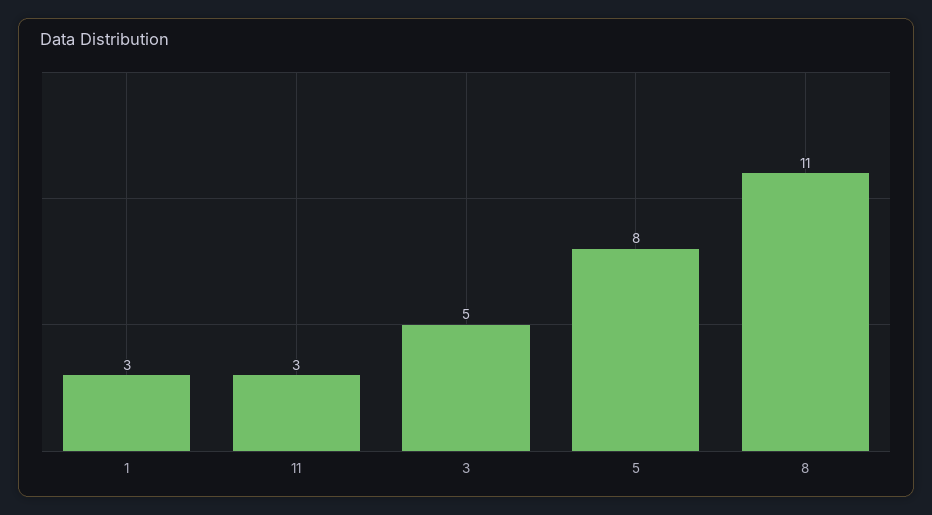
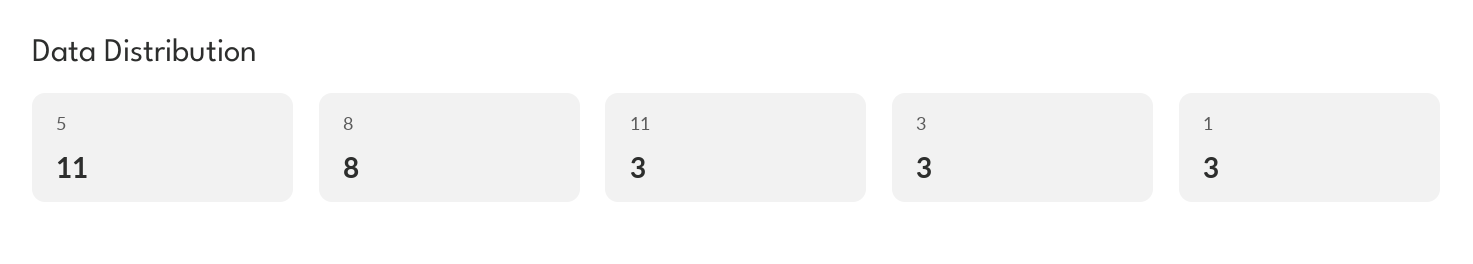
  {
    "1": 3,
    "11": 3,
-   "3": 5,
+   "3": 3,
-   "5": 8,
+   "5": 11,
-   "8": 11
+   "8": 8
  }

